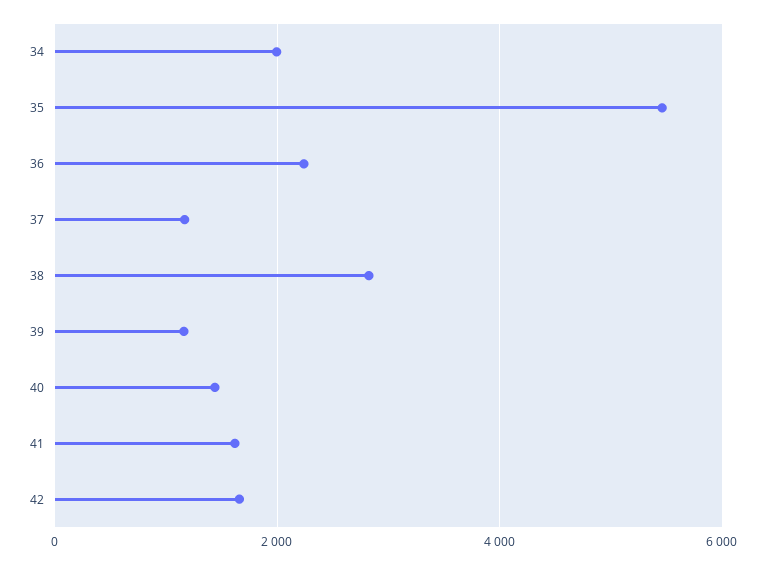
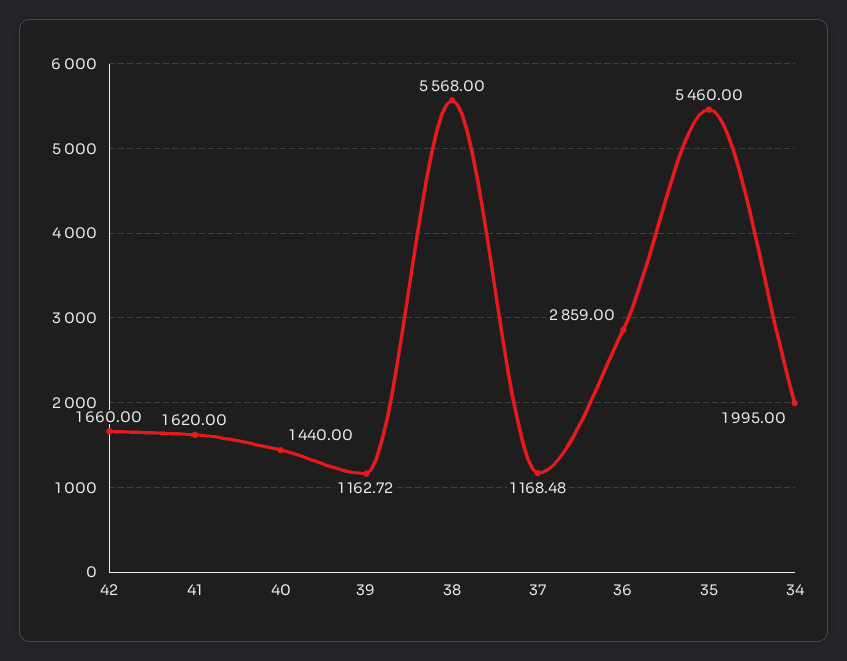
  {
    "34": 1995,
    "35": 5460,
-   "36": 2200,
+   "36": 2859,
    "37": 1168.48,
-   "38": 2800,
+   "38": 5568,
    "39": 1162.72,
    "40": 1440,
    "41": 1620,
    "42": 1660
  }

